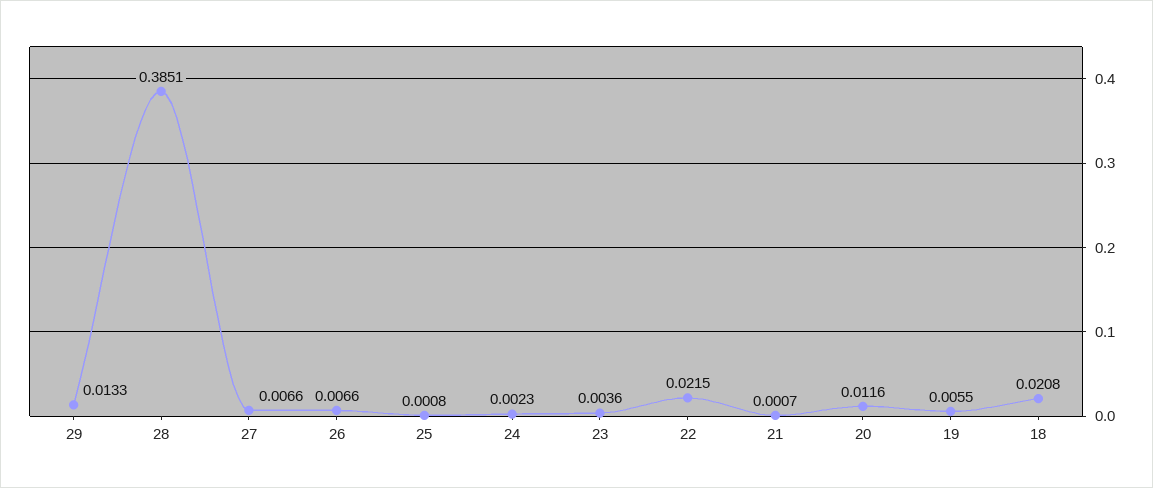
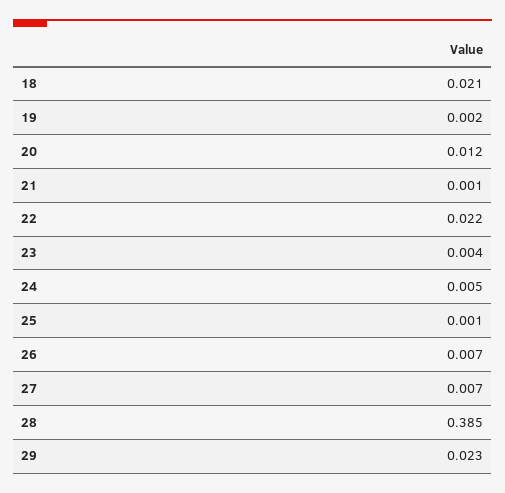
  {
-   "29": 0.0133,
+   "29": 0.023,
    "28": 0.3851,
    "27": 0.0066,
    "26": 0.0066,
    "25": 0.0008,
-   "24": 0.0023,
+   "24": 0.005,
    "23": 0.0036,
    "22": 0.0215,
    "21": 0.0007,
    "20": 0.0116,
-   "19": 0.0055,
+   "19": 0.002,
    "18": 0.0208
  }

